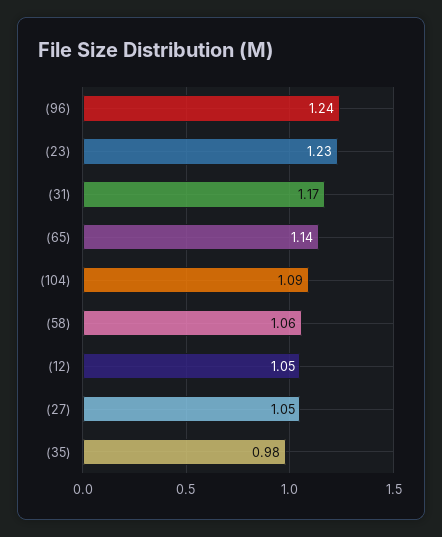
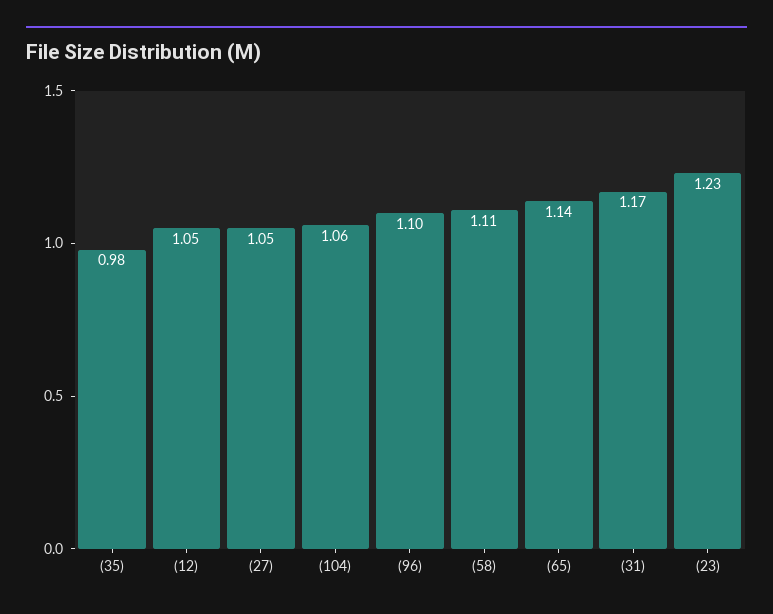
  {
-   "(96)": 1.24,
+   "(96)": 1.1,
    "(23)": 1.23,
    "(31)": 1.17,
    "(65)": 1.14,
-   "(104)": 1.09,
+   "(104)": 1.06,
-   "(58)": 1.06,
+   "(58)": 1.11,
    "(12)": 1.05,
    "(27)": 1.05,
    "(35)": 0.98
  }

